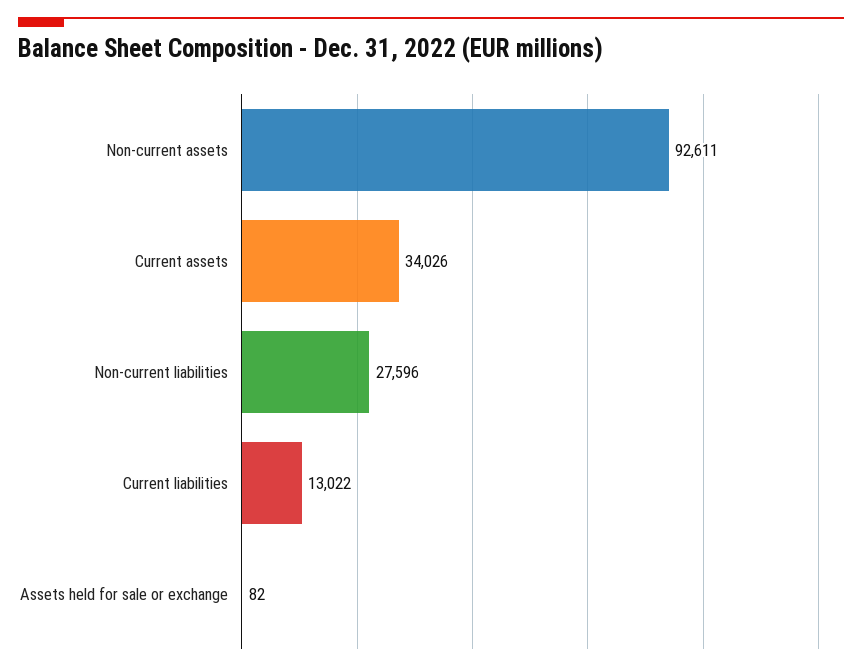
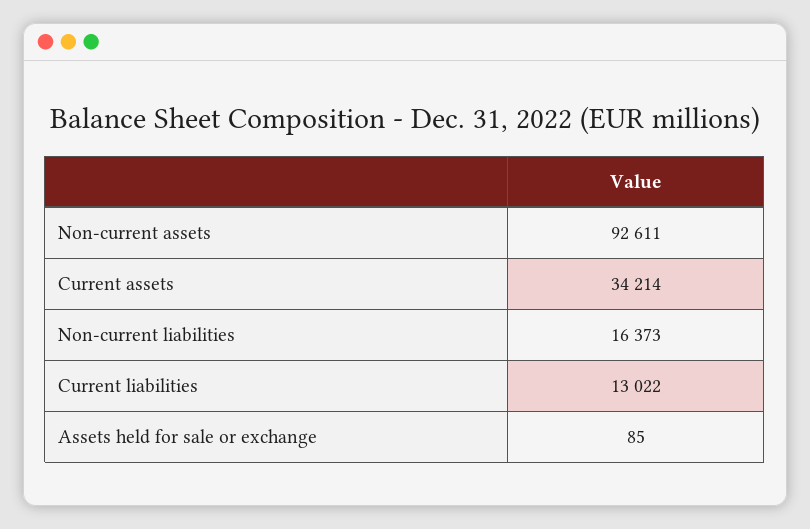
  {
    "Non-current assets": 92611,
-   "Current assets": 34026,
+   "Current assets": 34214,
-   "Non-current liabilities": 27596,
+   "Non-current liabilities": 16373,
    "Current liabilities": 13022,
-   "Assets held for sale or exchange": 82
+   "Assets held for sale or exchange": 85
  }

